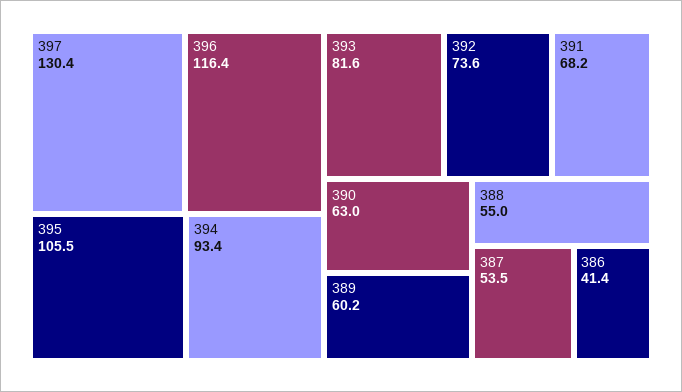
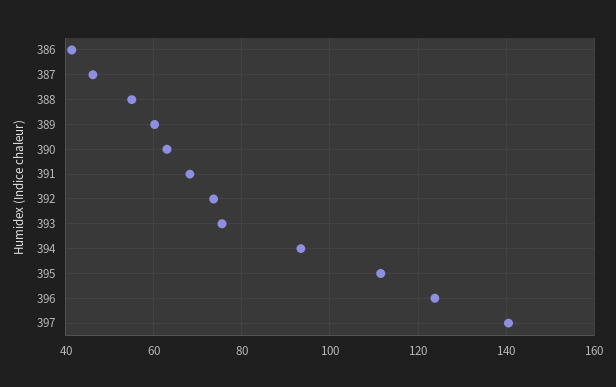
  {
-   "397": 130.4,
+   "397": 140,
-   "396": 116.4,
+   "396": 124,
-   "395": 105.5,
+   "395": 112,
    "394": 93.4,
-   "393": 81.6,
+   "393": 76,
    "392": 73.6,
    "391": 68.2,
    "390": 63,
    "389": 60.2,
    "388": 55,
-   "387": 53.5,
+   "387": 46,
    "386": 41.4
  }

